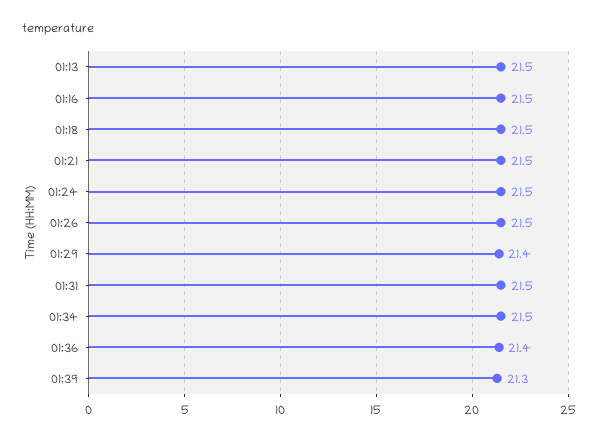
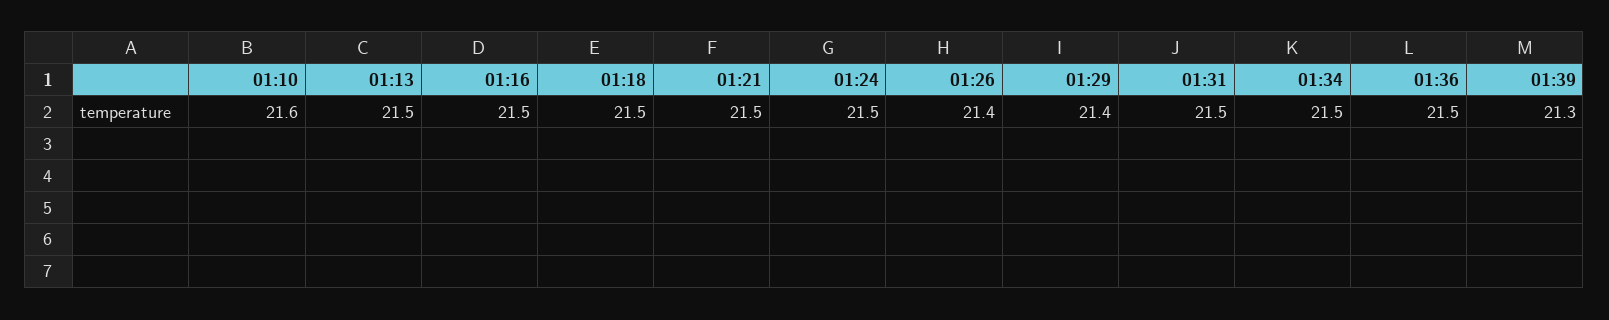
  {
    "01:13": 21.5,
    "01:16": 21.5,
    "01:18": 21.5,
    "01:21": 21.5,
    "01:24": 21.5,
-   "01:26": 21.5,
+   "01:26": 21.4,
    "01:29": 21.4,
    "01:31": 21.5,
    "01:34": 21.5,
-   "01:36": 21.4,
+   "01:36": 21.5,
-   "01:39": 21.3
+   "01:39": 21.3,
+   "01:10": 21.6
  }

